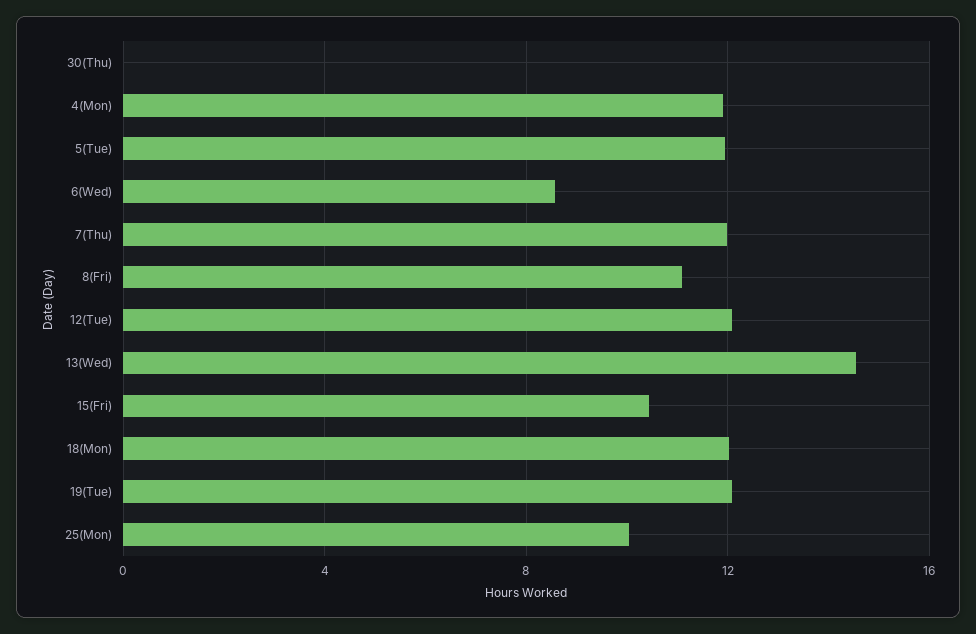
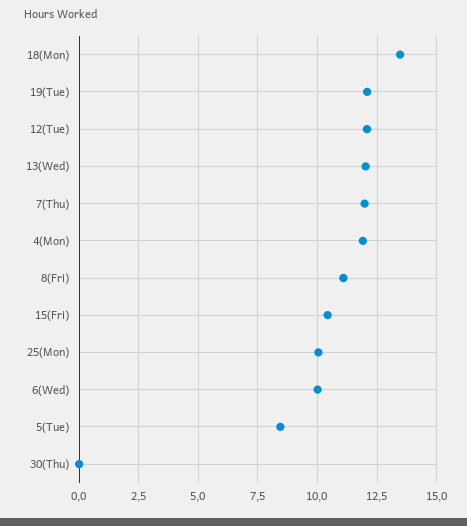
  {
    "30(Thu)": 0,
    "4(Mon)": 12,
-   "5(Tue)": 12,
+   "5(Tue)": 8.5,
-   "6(Wed)": 8.5,
+   "6(Wed)": 10,
    "7(Thu)": 12,
    "8(Fri)": 11,
    "12(Tue)": 12,
-   "13(Wed)": 14.5,
+   "13(Wed)": 12,
    "15(Fri)": 10.5,
-   "18(Mon)": 12,
+   "18(Mon)": 13.5,
    "19(Tue)": 12,
    "25(Mon)": 10
  }

